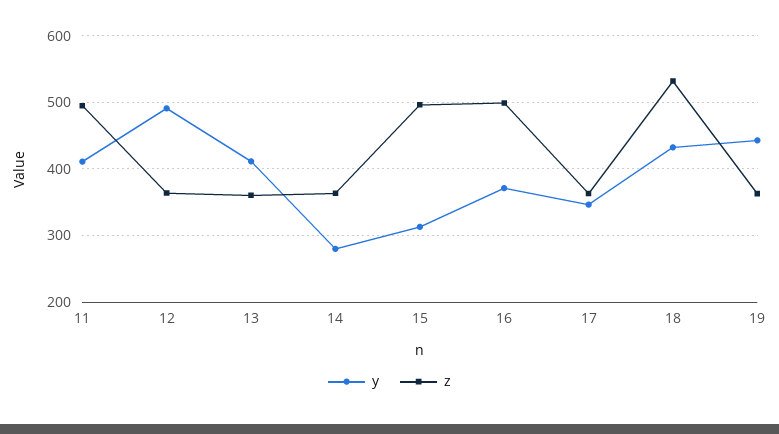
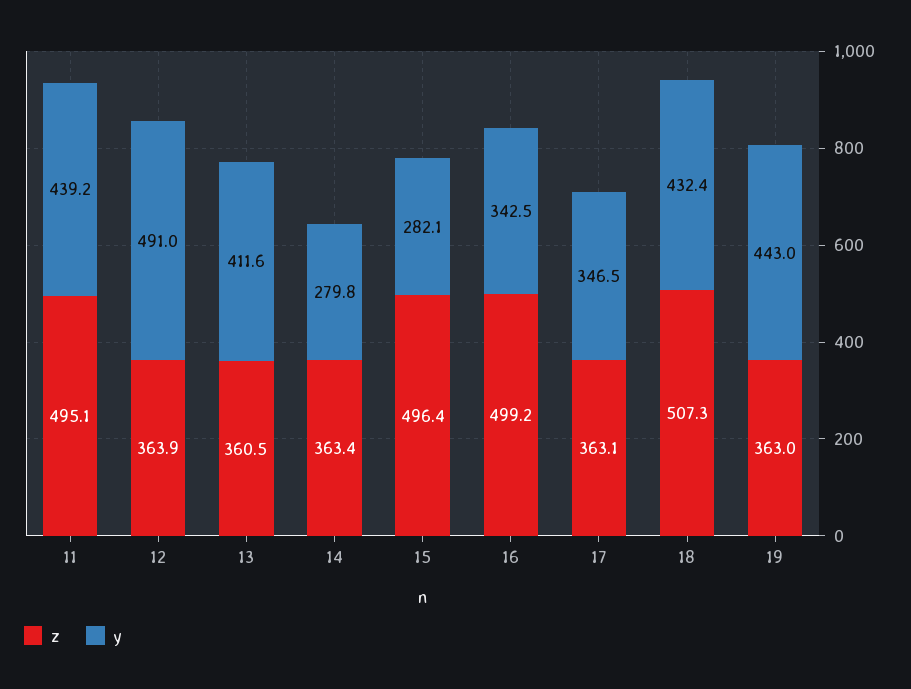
  {
    "y": {
-     "11": 410,
+     "11": 439.2,
      "12": 491,
      "13": 411.6,
      "14": 279.8,
-     "15": 310,
+     "15": 282.1,
-     "16": 370,
+     "16": 342.5,
      "17": 346.5,
      "18": 432.4,
      "19": 443
    },
    "z": {
      "11": 495.1,
      "12": 363.9,
      "13": 360.5,
      "14": 363.4,
      "15": 496.4,
      "16": 499.2,
      "17": 363.1,
-     "18": 530,
+     "18": 507.3,
      "19": 363
    }
  }

